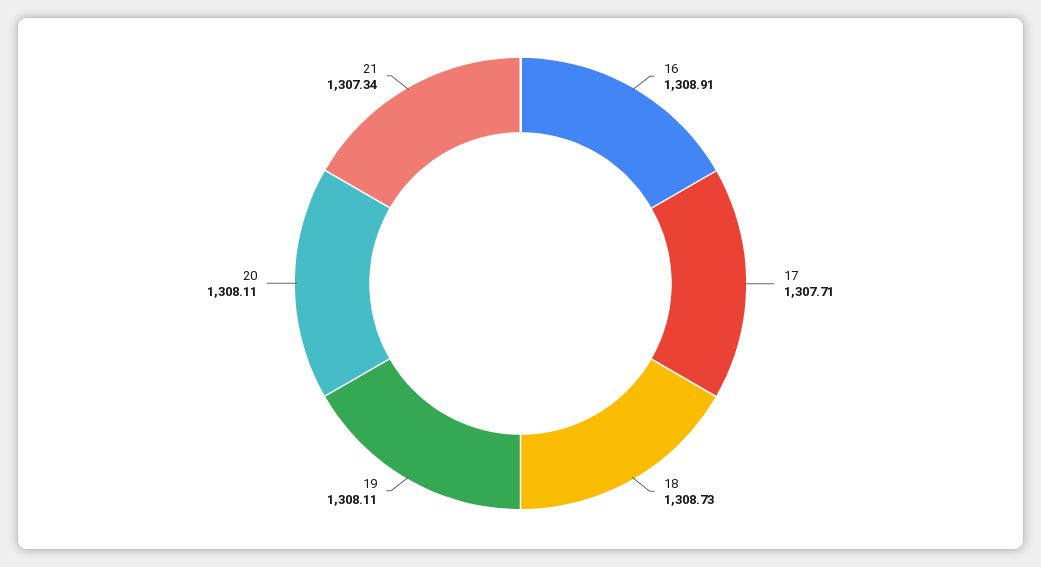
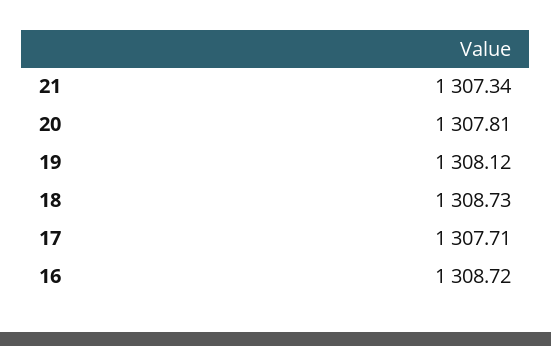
  {
-   "16": 1308.91,
+   "16": 1308.72,
    "17": 1307.71,
    "18": 1308.73,
-   "19": 1308.11,
+   "19": 1308.12,
-   "20": 1308.11,
+   "20": 1307.81,
    "21": 1307.34
  }

